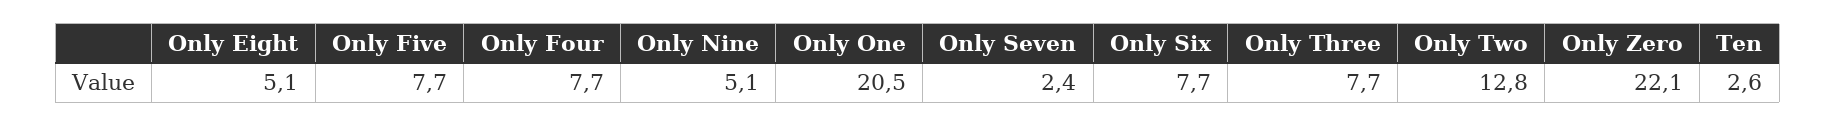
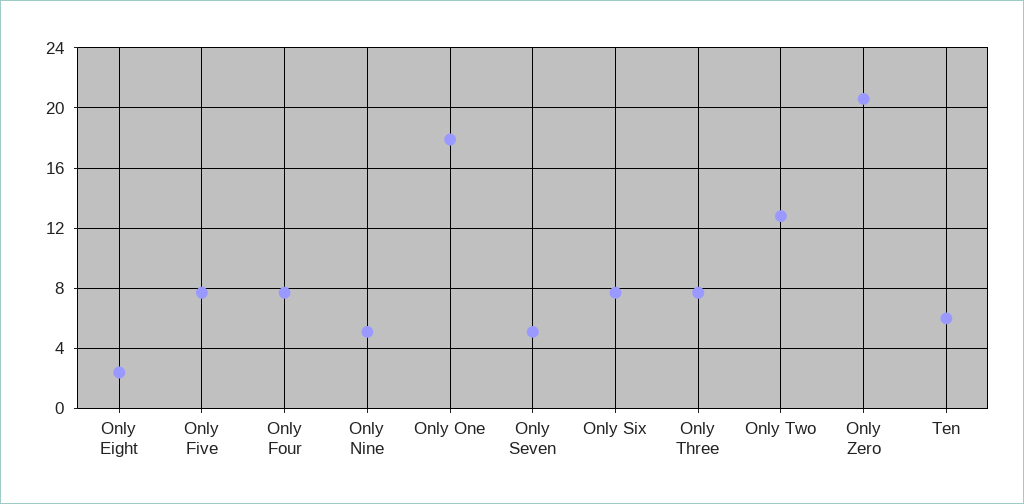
  {
-   "Only Eight": 5.1,
+   "Only Eight": 2.5,
    "Only Five": 7.7,
    "Only Four": 7.7,
    "Only Nine": 5.1,
-   "Only One": 20.5,
+   "Only One": 18,
-   "Only Seven": 2.4,
+   "Only Seven": 5,
    "Only Six": 7.7,
    "Only Three": 7.7,
    "Only Two": 12.8,
-   "Only Zero": 22.1,
+   "Only Zero": 20.5,
-   "Ten": 2.6
+   "Ten": 6
  }

